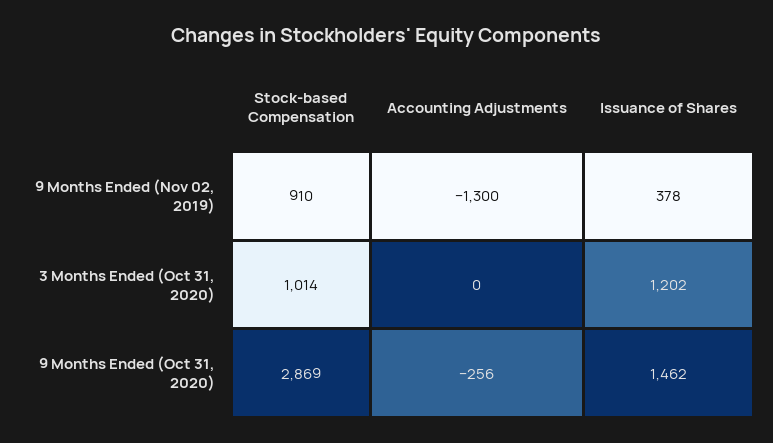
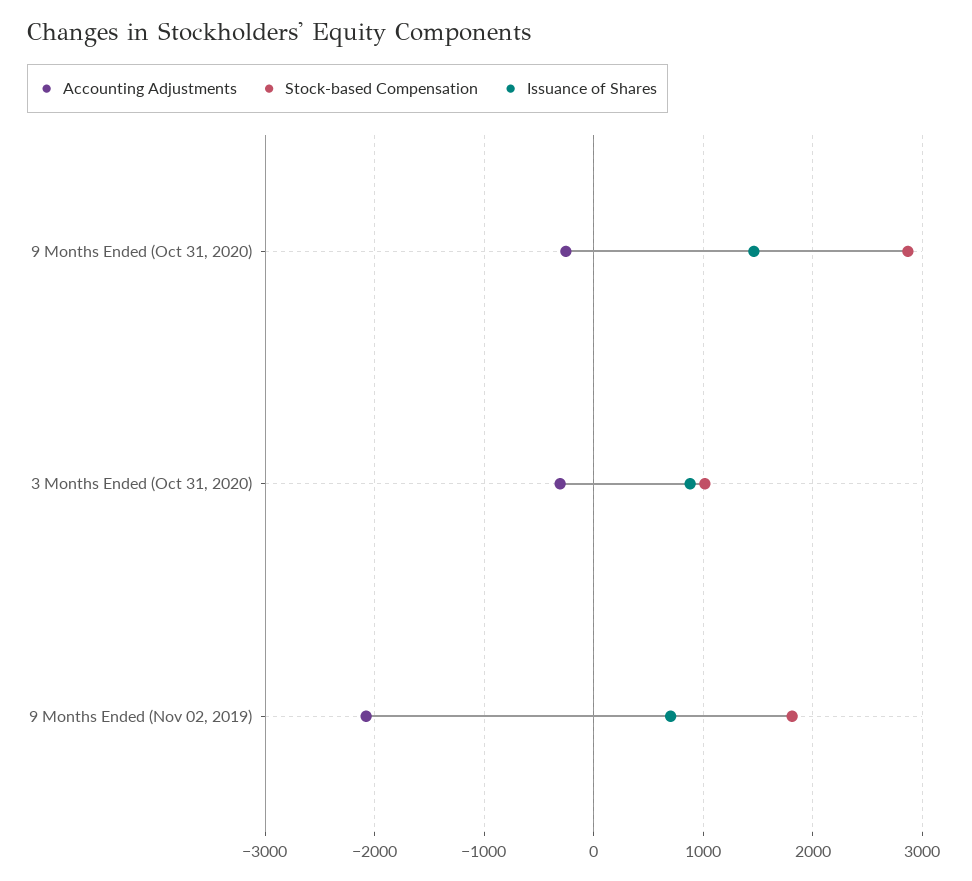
  {
    "Stock-based Compensation": {
-     "9 Months Ended (Nov 02, 2019)": 910,
+     "9 Months Ended (Nov 02, 2019)": 1800,
      "3 Months Ended (Oct 31, 2020)": 1014,
      "9 Months Ended (Oct 31, 2020)": 2869
    },
    "Accounting Adjustments": {
-     "9 Months Ended (Nov 02, 2019)": -1300,
+     "9 Months Ended (Nov 02, 2019)": -2100,
-     "3 Months Ended (Oct 31, 2020)": 0,
+     "3 Months Ended (Oct 31, 2020)": -300,
      "9 Months Ended (Oct 31, 2020)": -256
    },
    "Issuance of Shares": {
-     "9 Months Ended (Nov 02, 2019)": 378,
+     "9 Months Ended (Nov 02, 2019)": 700,
-     "3 Months Ended (Oct 31, 2020)": 1202,
+     "3 Months Ended (Oct 31, 2020)": 900,
      "9 Months Ended (Oct 31, 2020)": 1462
    }
  }

